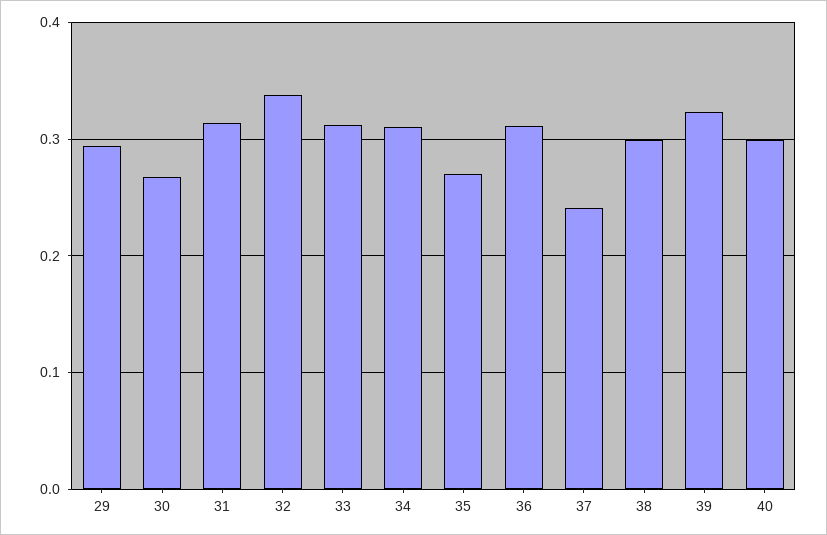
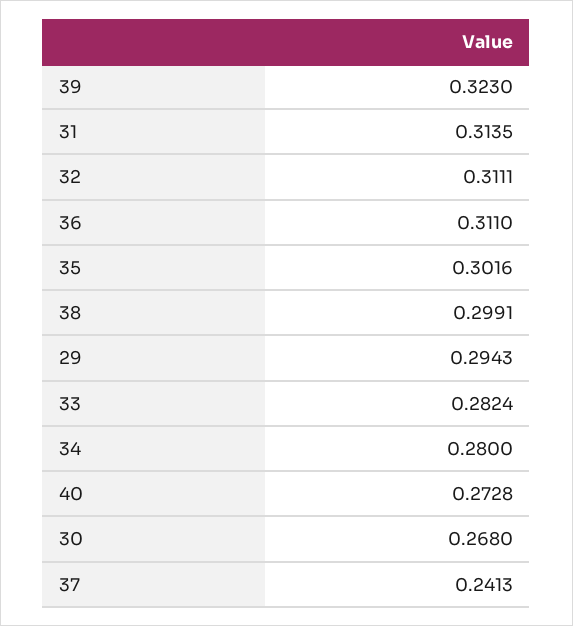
  {
    "29": 0.2943,
    "30": 0.268,
    "31": 0.3135,
-   "32": 0.34,
+   "32": 0.3111,
-   "33": 0.31,
+   "33": 0.2824,
-   "34": 0.31,
+   "34": 0.28,
-   "35": 0.27,
+   "35": 0.3016,
    "36": 0.311,
    "37": 0.2413,
    "38": 0.2991,
    "39": 0.323,
-   "40": 0.3
+   "40": 0.2728
  }

